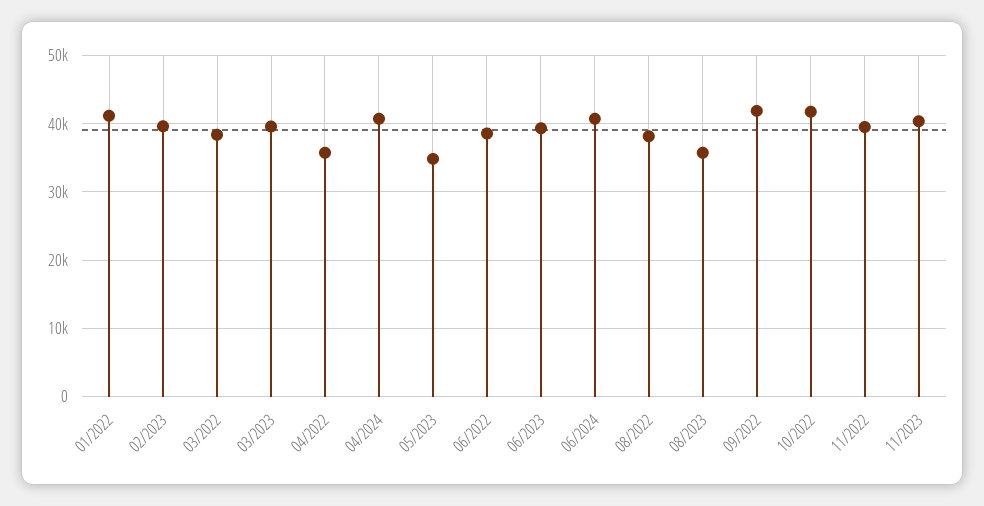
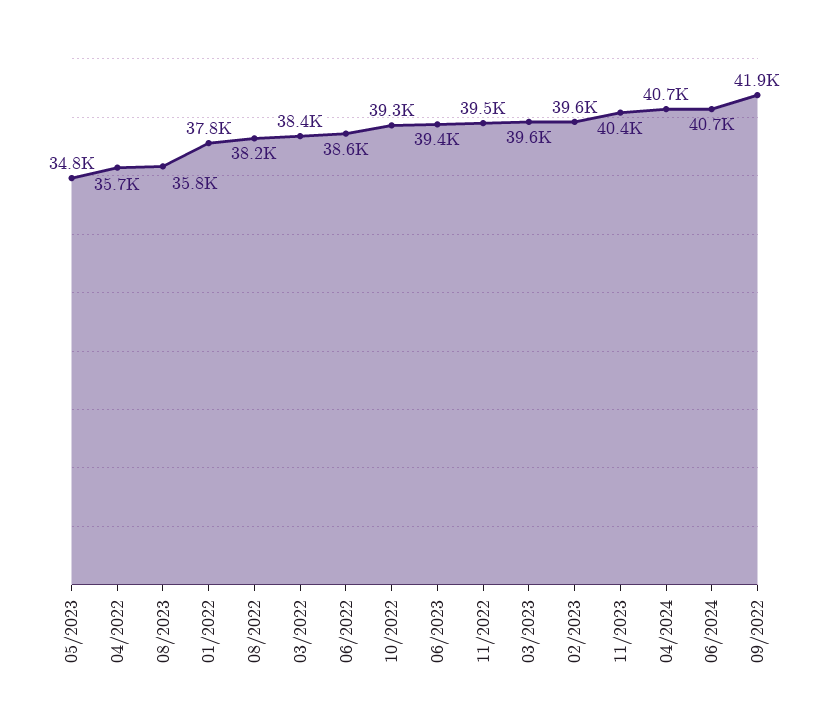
  {
-   "01/2022": 41000,
+   "01/2022": 37800,
    "02/2023": 39600,
    "03/2022": 38400,
    "03/2023": 39600,
    "04/2022": 35700,
    "04/2024": 40700,
    "05/2023": 34800,
    "06/2022": 38600,
    "06/2023": 39400,
    "06/2024": 40700,
    "08/2022": 38200,
    "08/2023": 35800,
    "09/2022": 41900,
-   "10/2022": 42000,
+   "10/2022": 39300,
    "11/2022": 39500,
    "11/2023": 40400
  }

